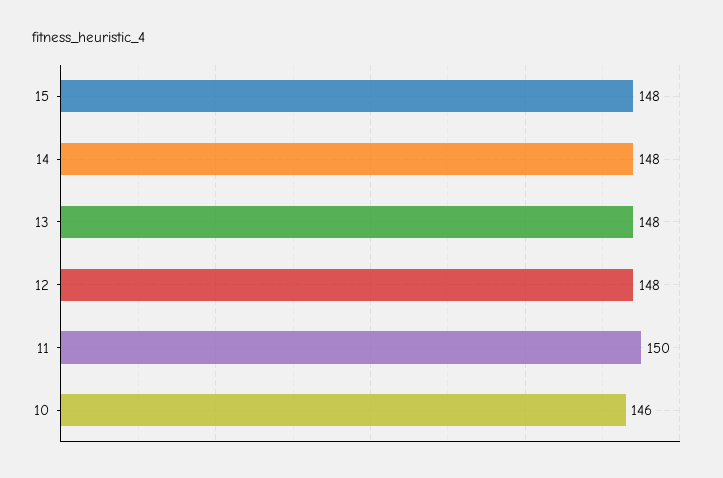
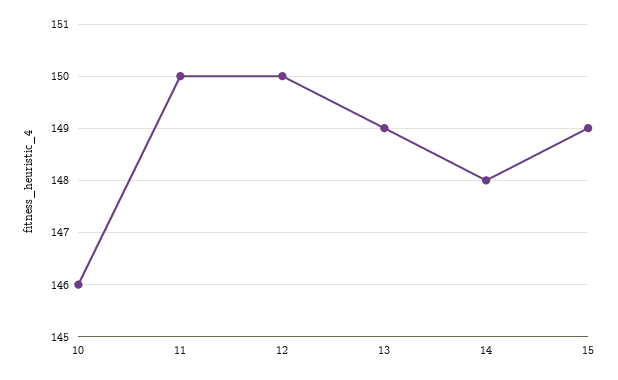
  {
-   "15": 148,
+   "15": 149,
    "14": 148,
-   "13": 148,
+   "13": 149,
-   "12": 148,
+   "12": 150,
    "11": 150,
    "10": 146
  }

